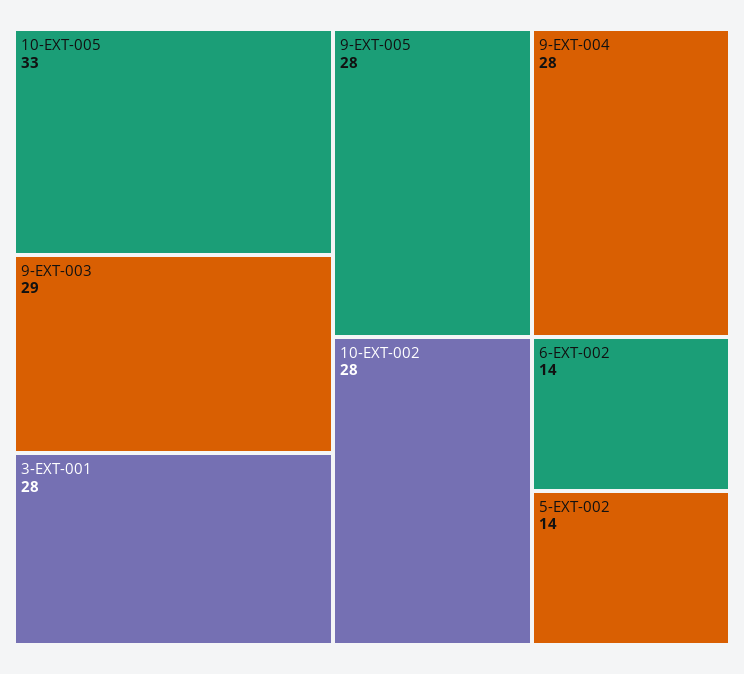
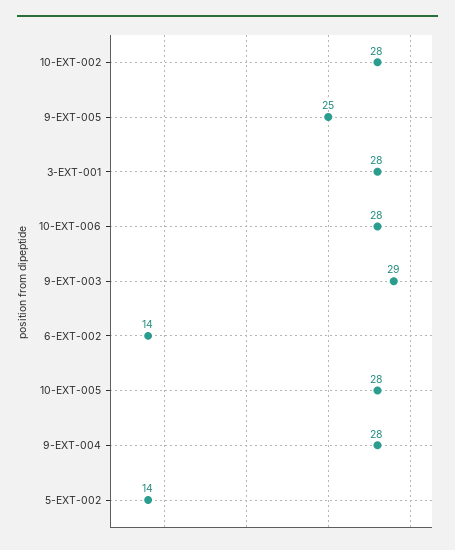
  {
-   "10-EXT-005": 33,
+   "10-EXT-005": 28,
    "9-EXT-003": 29,
    "3-EXT-001": 28,
-   "9-EXT-005": 28,
+   "9-EXT-005": 25,
    "9-EXT-004": 28,
    "10-EXT-002": 28,
    "6-EXT-002": 14,
-   "5-EXT-002": 14
+   "5-EXT-002": 14,
+   "10-EXT-006": 28
  }

